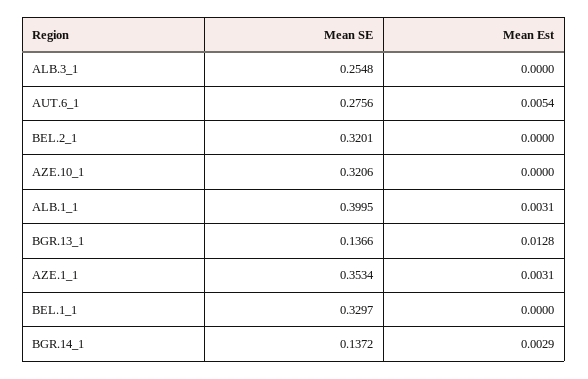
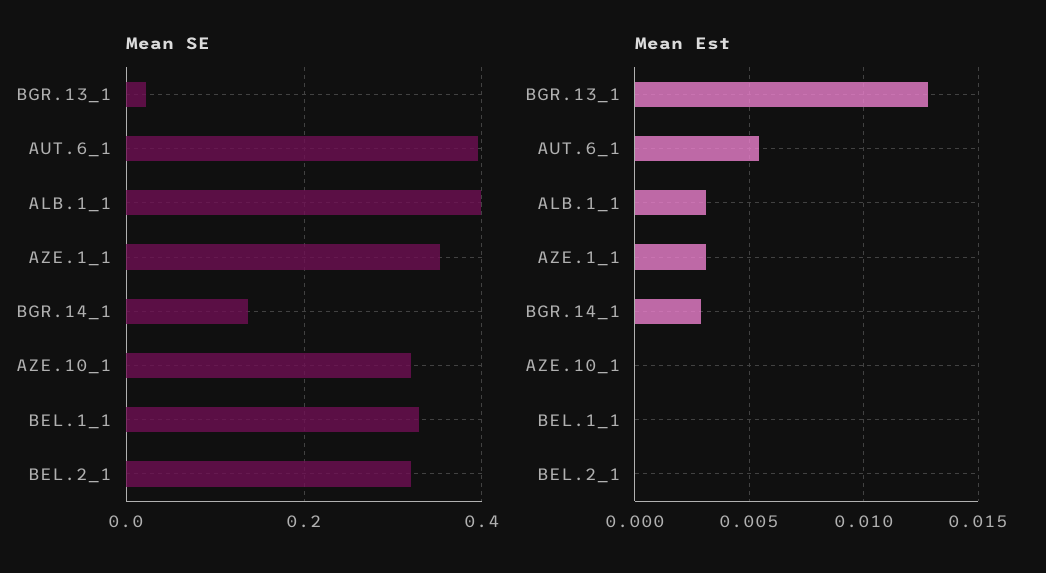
  {
    "Mean SE": {
-     "ALB.3_1": 0.2548,
-     "AUT.6_1": 0.2756,
+     "AUT.6_1": 0.4,
      "BEL.2_1": 0.3201,
      "AZE.10_1": 0.3206,
      "ALB.1_1": 0.3995,
-     "BGR.13_1": 0.1366,
+     "BGR.13_1": 0.02,
      "AZE.1_1": 0.3534,
      "BEL.1_1": 0.3297,
      "BGR.14_1": 0.1372
    },
    "Mean Est": {
-     "ALB.3_1": 0,
      "AUT.6_1": 0.0054,
      "BEL.2_1": 0,
      "AZE.10_1": 0,
      "ALB.1_1": 0.0031,
      "BGR.13_1": 0.0128,
      "AZE.1_1": 0.0031,
      "BEL.1_1": 0,
      "BGR.14_1": 0.0029
    }
  }

